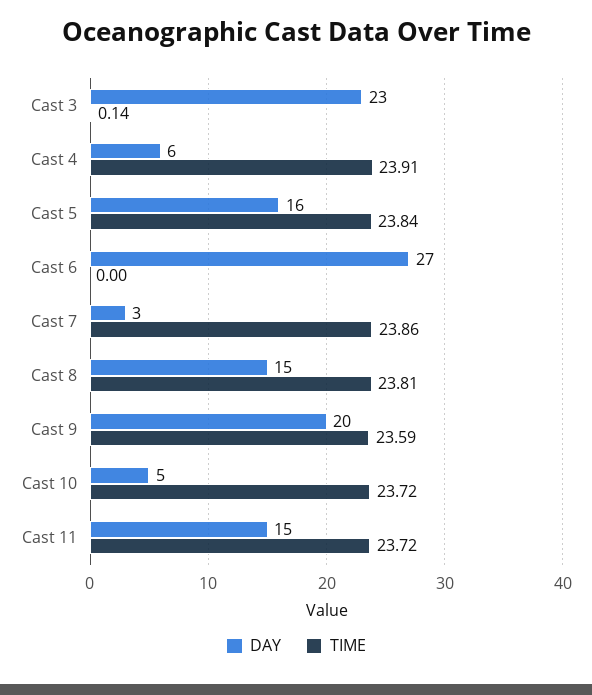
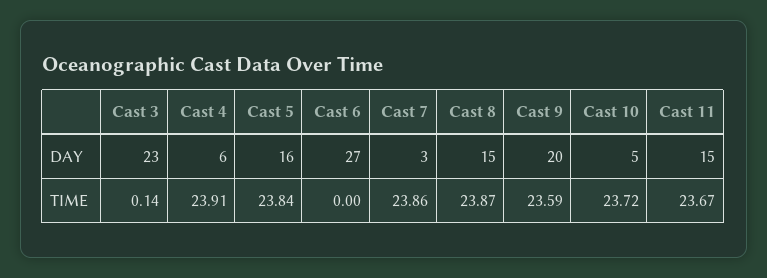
  {
    "DAY": {
      "Cast 3": 23,
      "Cast 4": 6,
      "Cast 5": 16,
      "Cast 6": 27,
      "Cast 7": 3,
      "Cast 8": 15,
      "Cast 9": 20,
      "Cast 10": 5,
      "Cast 11": 15
    },
    "TIME": {
      "Cast 3": 0.14,
      "Cast 4": 23.91,
      "Cast 5": 23.84,
      "Cast 6": 0,
      "Cast 7": 23.86,
-     "Cast 8": 23.81,
+     "Cast 8": 23.87,
      "Cast 9": 23.59,
      "Cast 10": 23.72,
-     "Cast 11": 23.72
+     "Cast 11": 23.67
    }
  }

